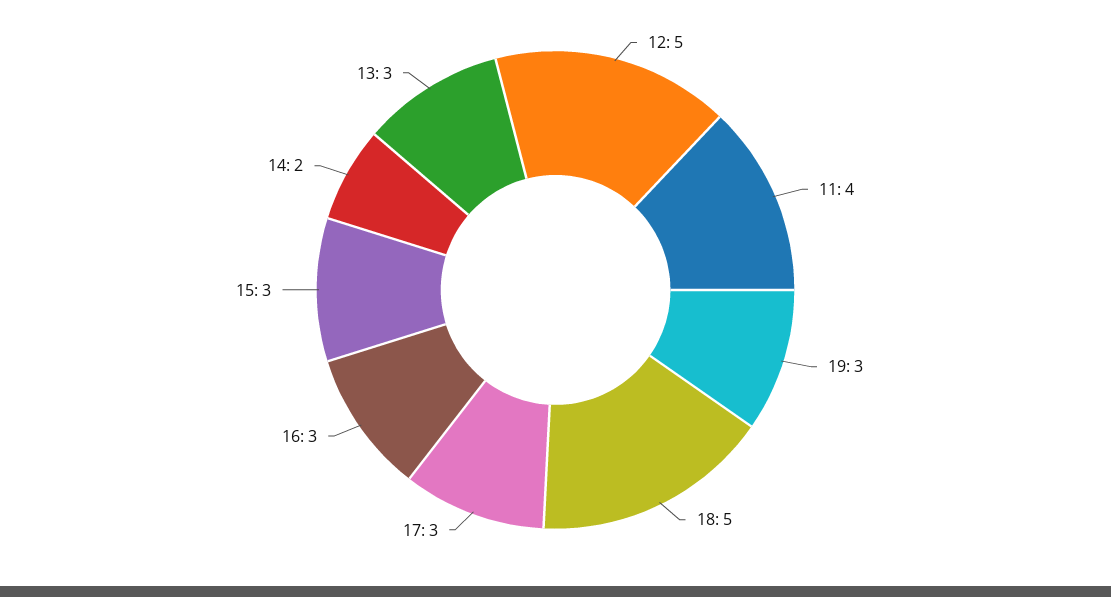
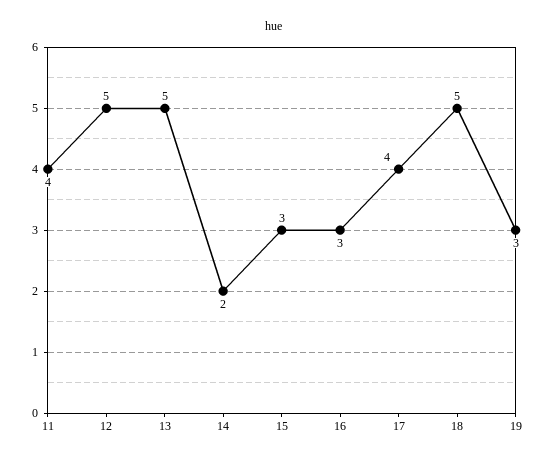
  {
    "12": 5,
    "11": 4,
    "19": 3,
    "18": 5,
-   "17": 3,
+   "17": 4,
    "16": 3,
    "15": 3,
    "14": 2,
-   "13": 3
+   "13": 5
  }

